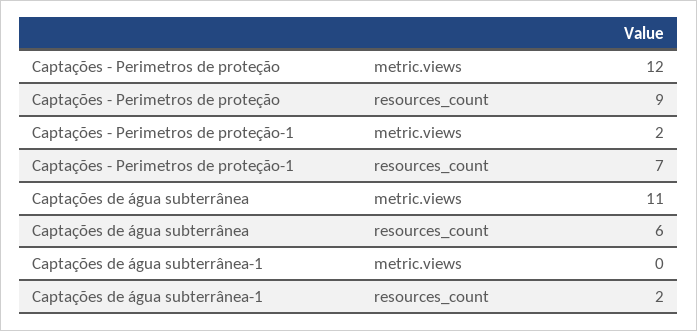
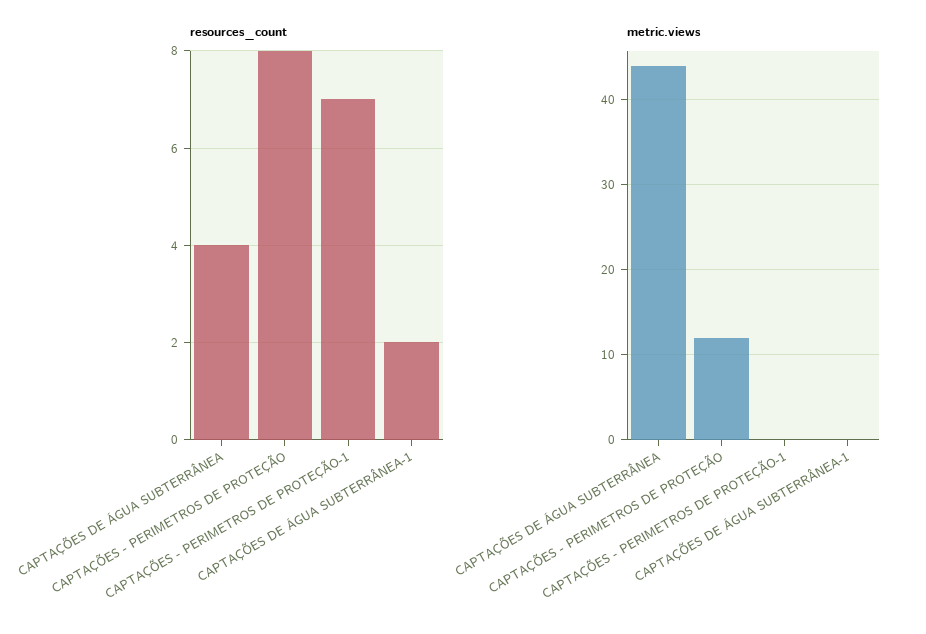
  {
    "metric.views": {
      "Captações - Perimetros de proteção": 12,
-     "Captações - Perimetros de proteção-1": 2,
+     "Captações - Perimetros de proteção-1": 0,
-     "Captações de água subterrânea": 11,
+     "Captações de água subterrânea": 44,
      "Captações de água subterrânea-1": 0
    },
    "resources_count": {
-     "Captações - Perimetros de proteção": 9,
+     "Captações - Perimetros de proteção": 8,
      "Captações - Perimetros de proteção-1": 7,
-     "Captações de água subterrânea": 6,
+     "Captações de água subterrânea": 4,
      "Captações de água subterrânea-1": 2
    }
  }

